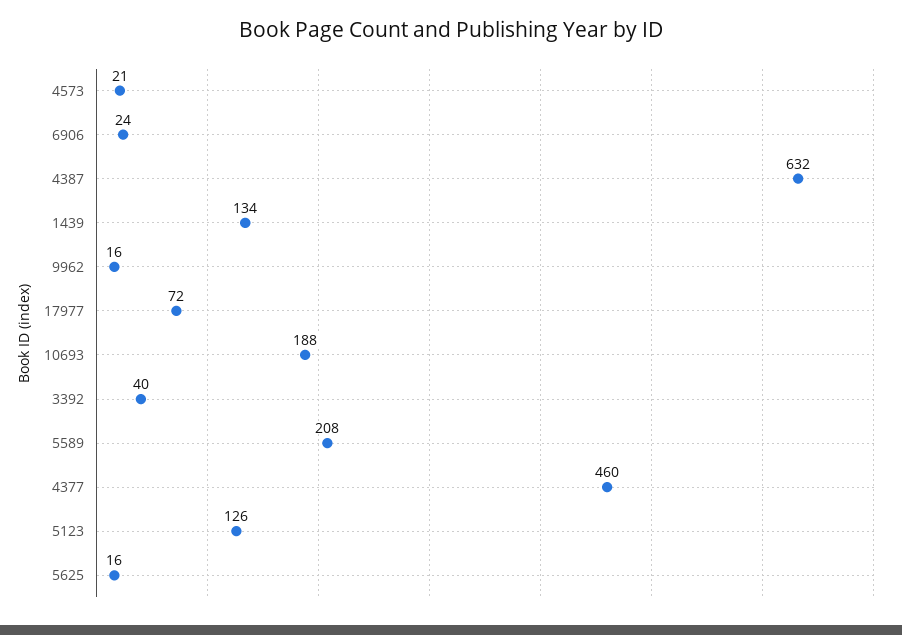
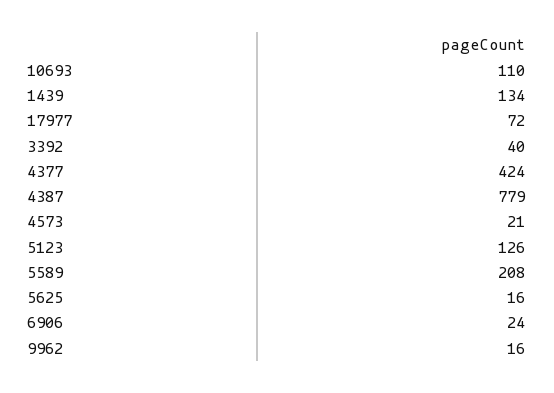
  {
    "4573": 21,
    "6906": 24,
-   "4387": 632,
+   "4387": 779,
    "1439": 134,
    "9962": 16,
    "17977": 72,
-   "10693": 188,
+   "10693": 110,
    "3392": 40,
    "5589": 208,
-   "4377": 460,
+   "4377": 424,
    "5123": 126,
    "5625": 16
  }

